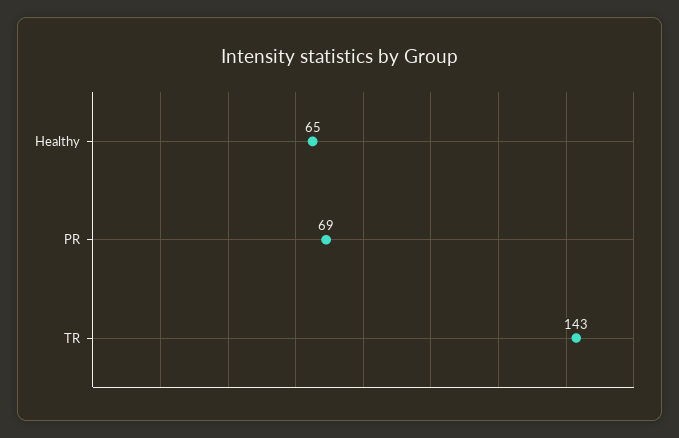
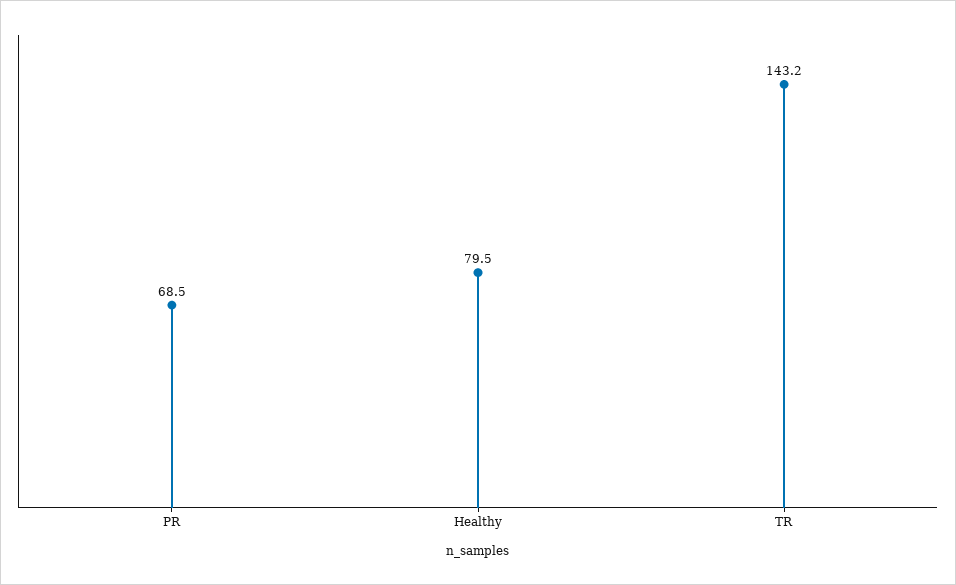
  {
-   "Healthy": 65,
+   "Healthy": 79.5,
    "PR": 68.5,
    "TR": 143.2
  }

